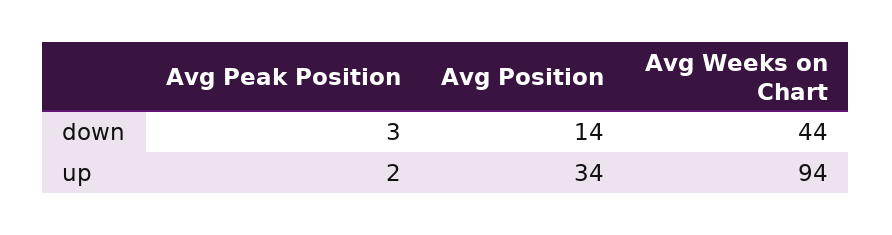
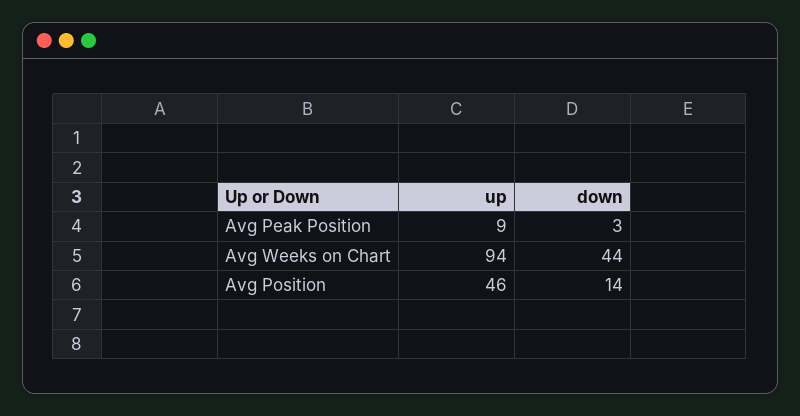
  {
    "Avg Peak Position": {
      "down": 3,
-     "up": 2
+     "up": 9
    },
    "Avg Position": {
      "down": 14,
-     "up": 34
+     "up": 46
    },
    "Avg Weeks on Chart": {
      "down": 44,
      "up": 94
    }
  }

